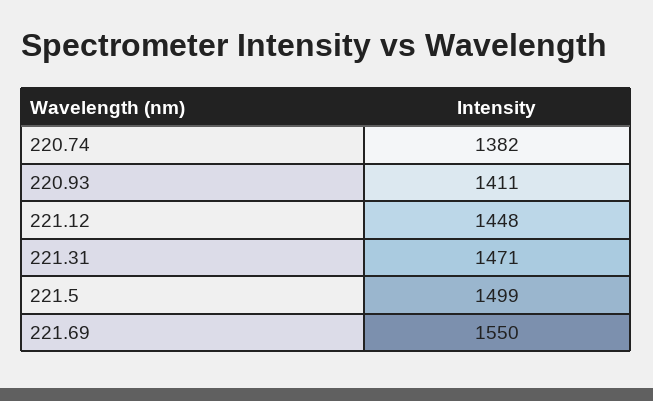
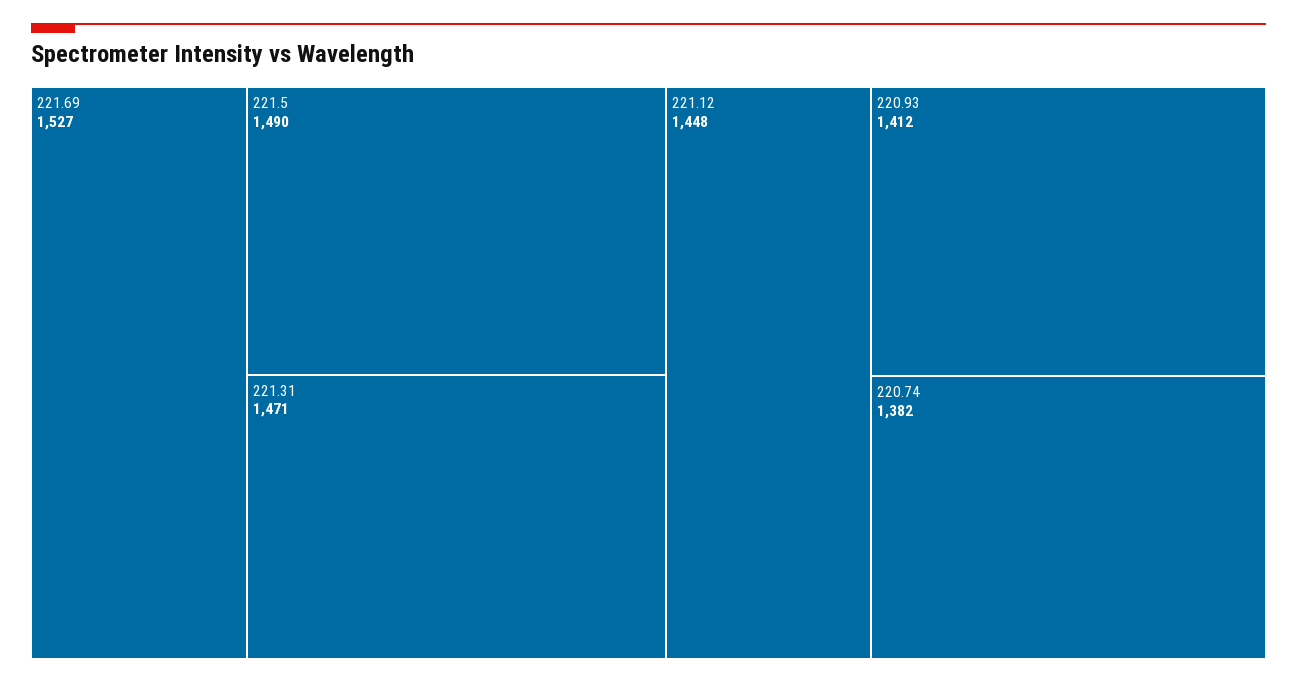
  {
    "220.74": 1382,
-   "220.93": 1411,
+   "220.93": 1412,
    "221.12": 1448,
    "221.31": 1471,
-   "221.5": 1499,
+   "221.5": 1490,
-   "221.69": 1550
+   "221.69": 1527
  }

